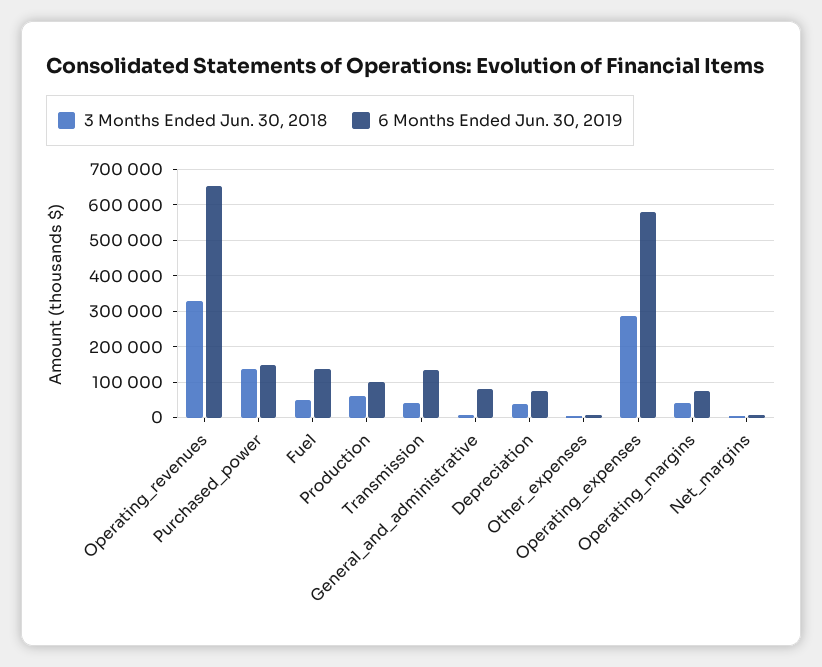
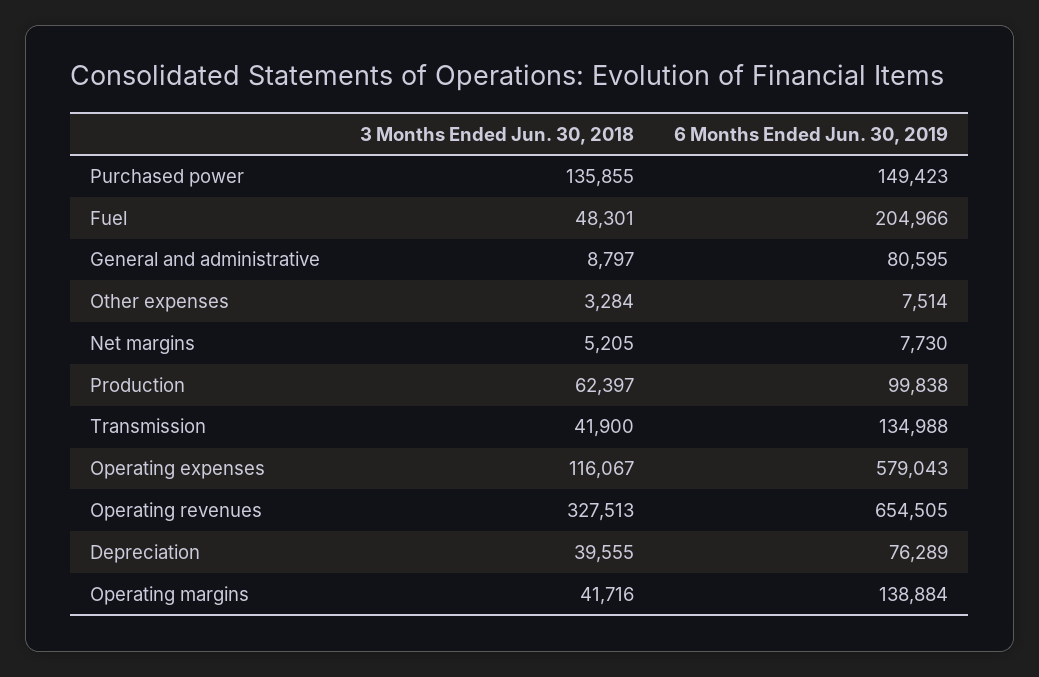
  {
    "3 Months Ended Jun. 30, 2018": {
      "Operating_revenues": 327513,
      "Purchased_power": 135855,
      "Fuel": 48301,
      "Production": 62397,
      "Transmission": 41900,
      "General_and_administrative": 8797,
      "Depreciation": 39555,
      "Other_expenses": 3284,
-     "Operating_expenses": 280000,
+     "Operating_expenses": 116067,
      "Operating_margins": 41716,
      "Net_margins": 5205
    },
    "6 Months Ended Jun. 30, 2019": {
      "Operating_revenues": 654505,
      "Purchased_power": 149423,
-     "Fuel": 140000,
+     "Fuel": 204966,
      "Production": 99838,
      "Transmission": 134988,
      "General_and_administrative": 80595,
      "Depreciation": 76289,
      "Other_expenses": 7514,
      "Operating_expenses": 579043,
-     "Operating_margins": 80000,
+     "Operating_margins": 138884,
      "Net_margins": 7730
    }
  }

